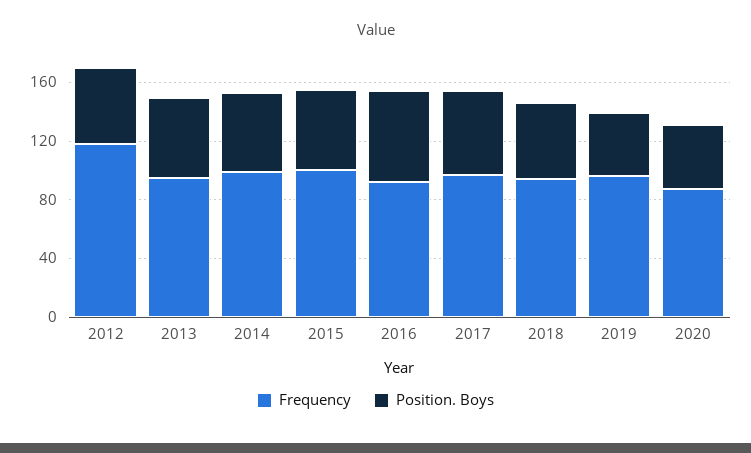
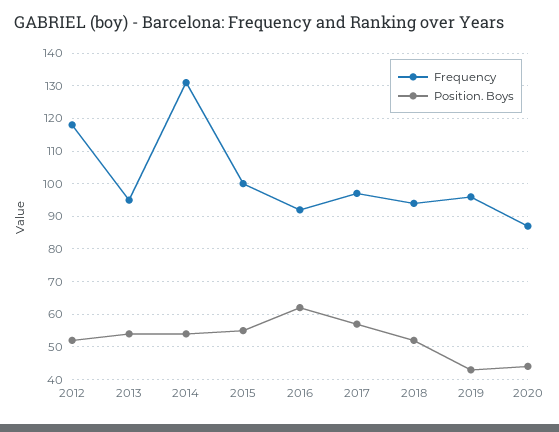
  {
    "Frequency": {
      "2012": 120,
      "2013": 95,
-     "2014": 100,
+     "2014": 130,
      "2015": 100,
      "2016": 90,
      "2017": 95,
      "2018": 95,
      "2019": 95,
      "2020": 85
    },
    "Position. Boys": {
      "2012": 50,
      "2013": 55,
      "2014": 55,
      "2015": 55,
      "2016": 60,
      "2017": 55,
      "2018": 50,
      "2019": 45,
      "2020": 45
    }
  }

